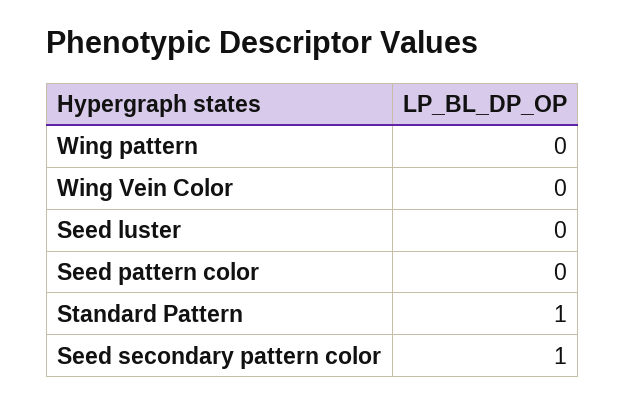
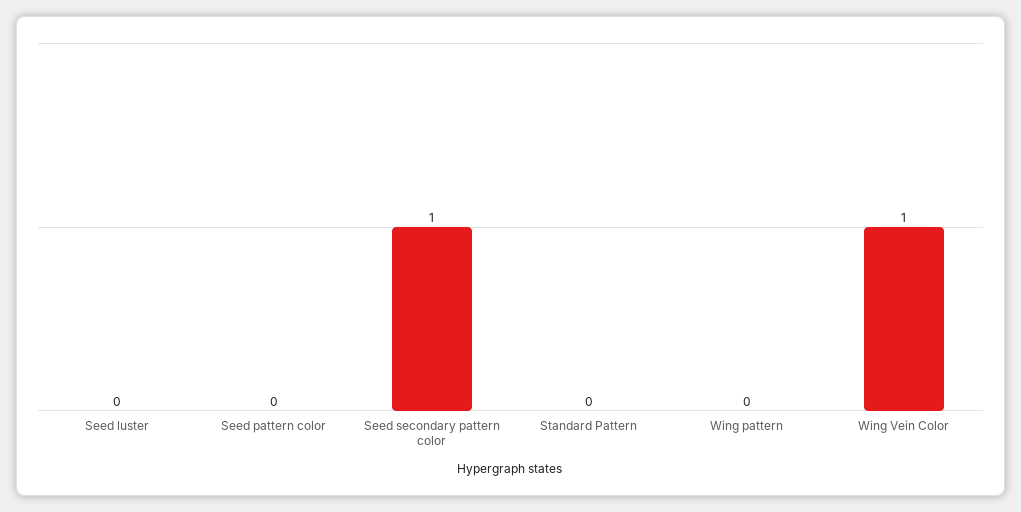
  {
    "Wing pattern": 0,
-   "Wing Vein Color": 0,
+   "Wing Vein Color": 1,
    "Seed luster": 0,
    "Seed pattern color": 0,
-   "Standard Pattern": 1,
+   "Standard Pattern": 0,
    "Seed secondary pattern color": 1
  }

